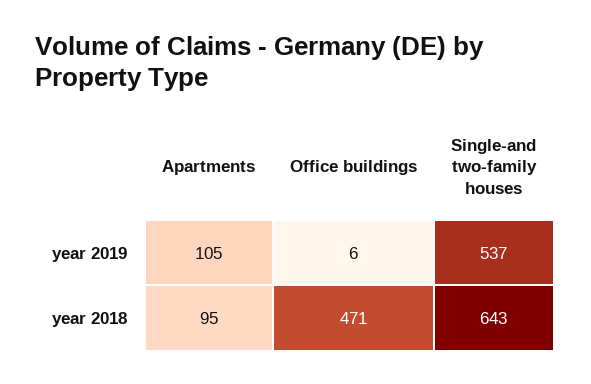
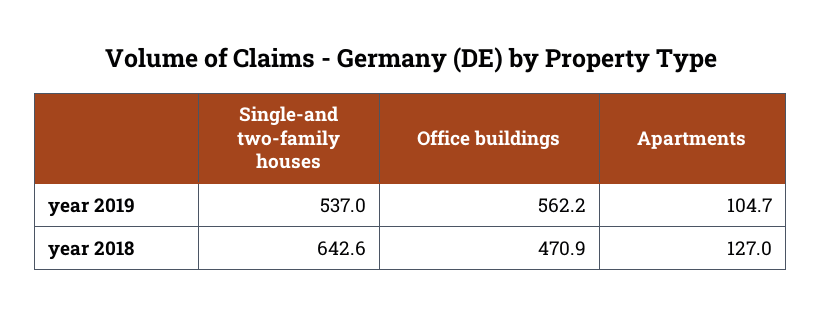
  {
    "Apartments": {
      "year 2019": 104.7,
-     "year 2018": 95
+     "year 2018": 127
    },
    "Office buildings": {
-     "year 2019": 6,
+     "year 2019": 562.2,
      "year 2018": 470.9
    },
    "Single-and two-family houses": {
      "year 2019": 537,
      "year 2018": 642.6
    }
  }

